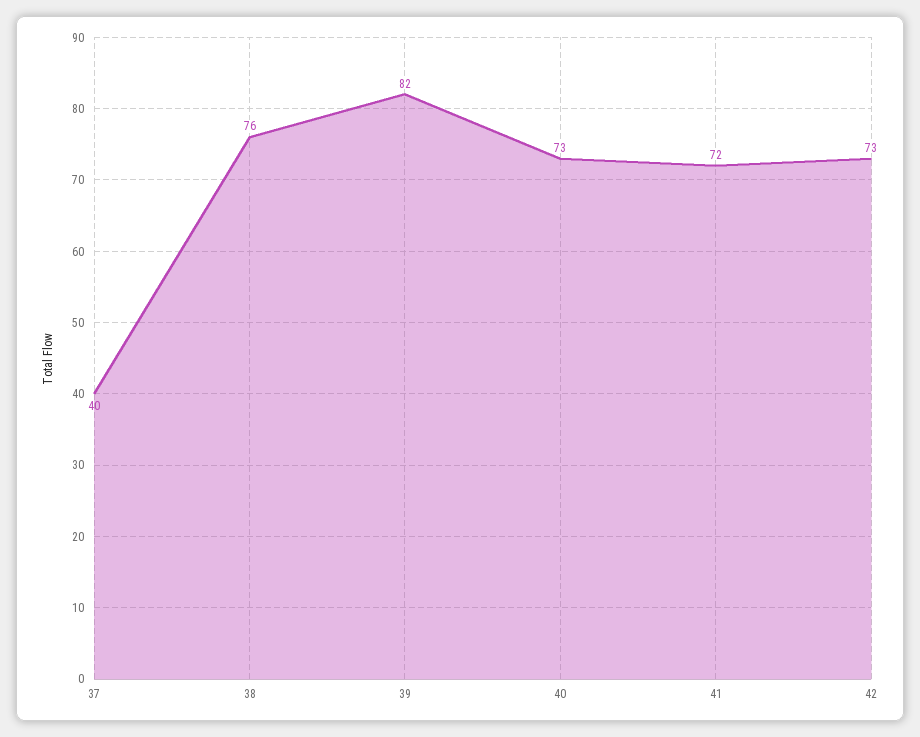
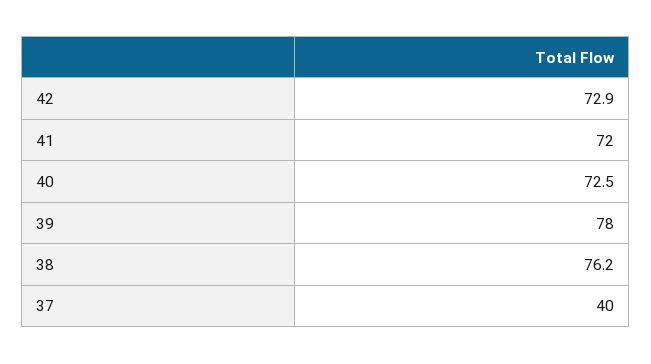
  {
    "37": 40,
    "38": 76.2,
-   "39": 82,
+   "39": 78,
    "40": 72.5,
    "41": 72,
    "42": 72.9
  }

